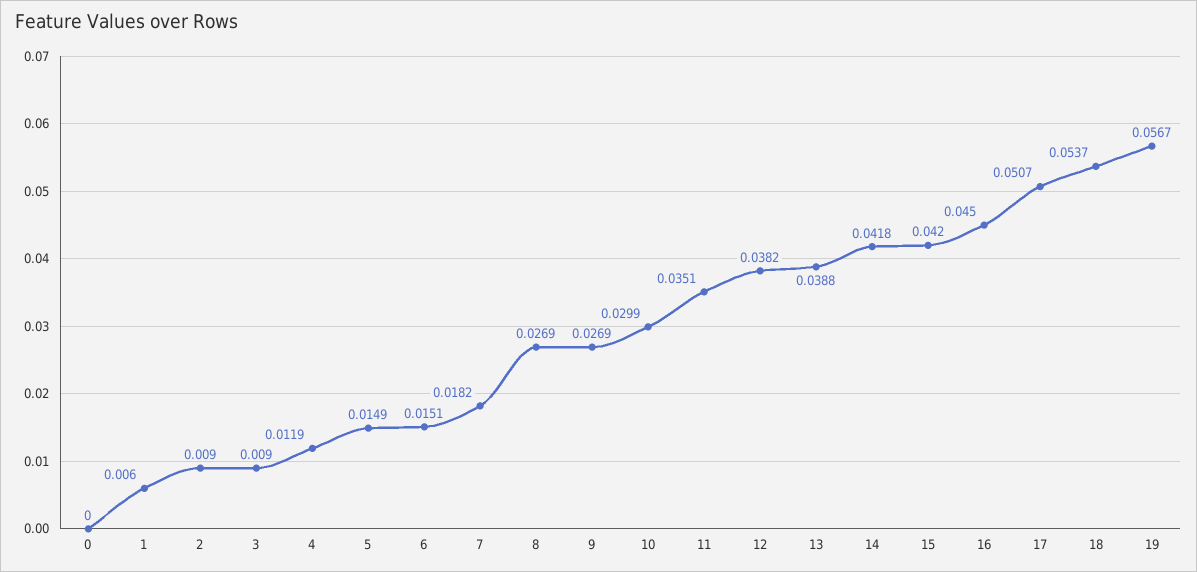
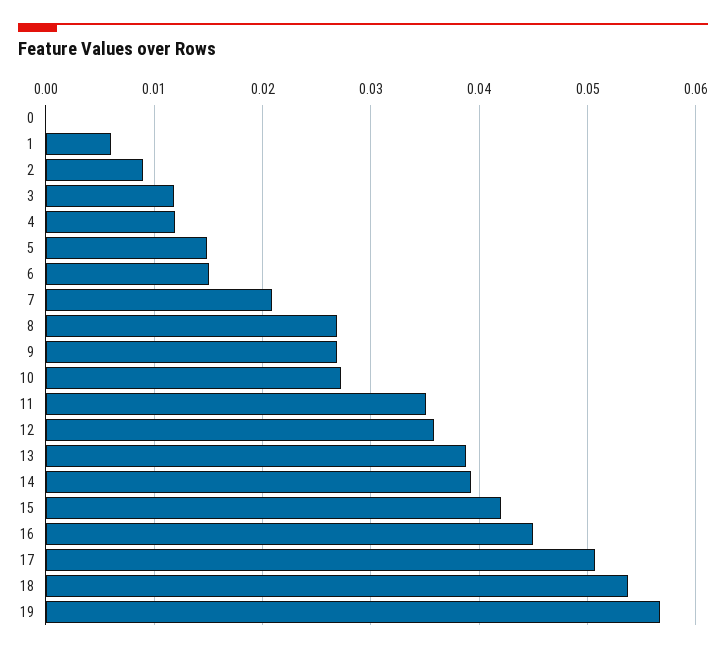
  {
    "0": 0,
    "1": 0.006,
    "2": 0.009,
-   "3": 0.009,
+   "3": 0.012,
    "4": 0.0119,
    "5": 0.0149,
    "6": 0.0151,
-   "7": 0.0182,
+   "7": 0.021,
    "8": 0.0269,
    "9": 0.0269,
-   "10": 0.0299,
+   "10": 0.027,
    "11": 0.0351,
-   "12": 0.0382,
+   "12": 0.036,
    "13": 0.0388,
-   "14": 0.0418,
+   "14": 0.039,
    "15": 0.042,
    "16": 0.045,
    "17": 0.0507,
    "18": 0.0537,
    "19": 0.0567
  }

